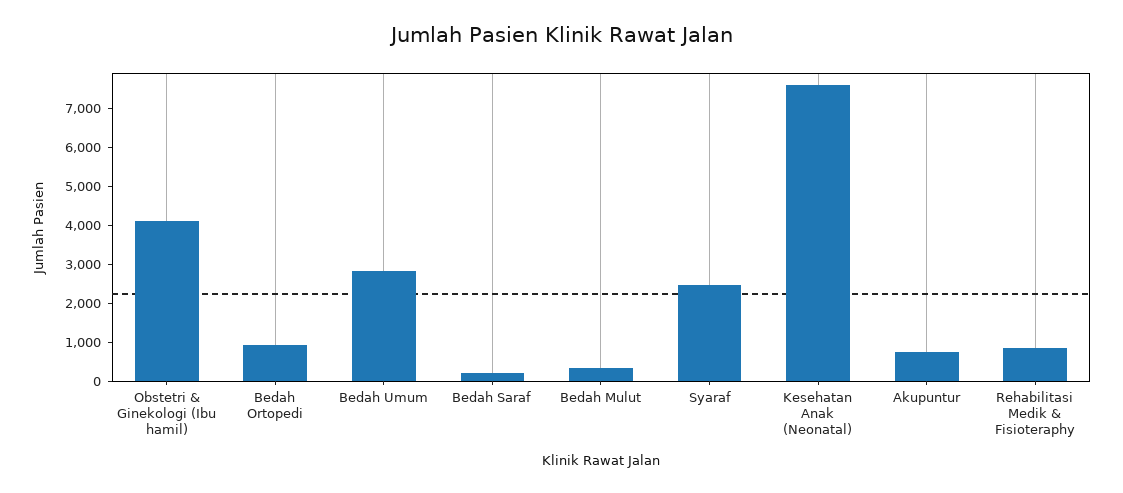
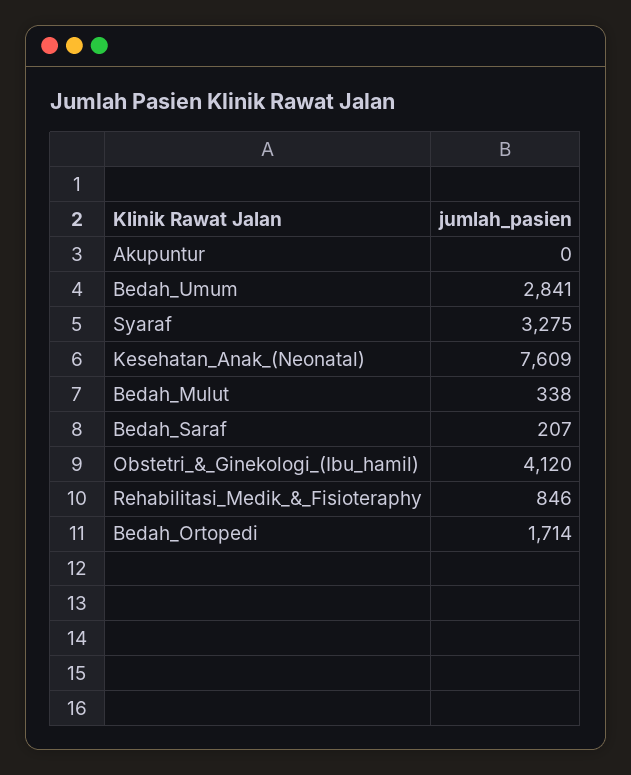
  {
    "Obstetri & Ginekologi (Ibu hamil)": 4120,
-   "Bedah Ortopedi": 1000,
+   "Bedah Ortopedi": 1714,
    "Bedah Umum": 2841,
    "Bedah Saraf": 207,
    "Bedah Mulut": 338,
-   "Syaraf": 2500,
+   "Syaraf": 3275,
    "Kesehatan Anak (Neonatal)": 7609,
-   "Akupuntur": 750,
+   "Akupuntur": 0,
    "Rehabilitasi Medik & Fisioteraphy": 846
  }

